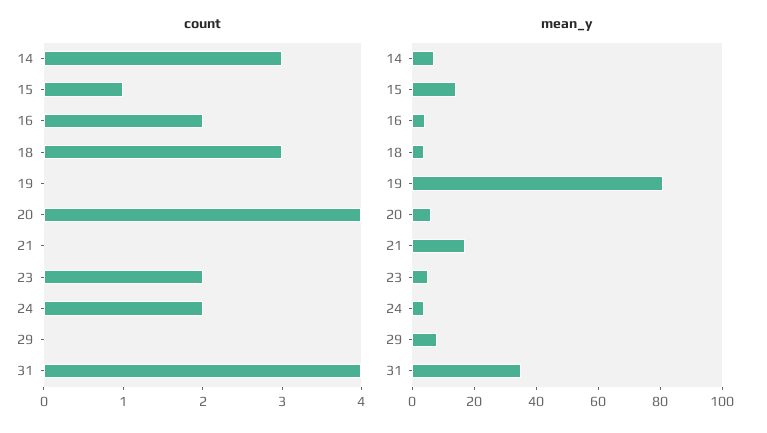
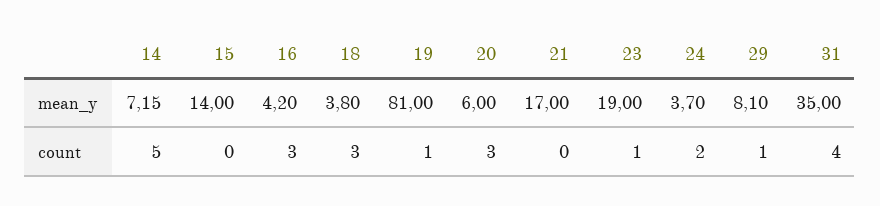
  {
    "count": {
-     "14": 3,
+     "14": 5,
-     "15": 1,
+     "15": 0,
-     "16": 2,
+     "16": 3,
      "18": 3,
-     "19": 0,
+     "19": 1,
-     "20": 4,
+     "20": 3,
      "21": 0,
-     "23": 2,
+     "23": 1,
      "24": 2,
-     "29": 0,
+     "29": 1,
      "31": 4
    },
    "mean_y": {
      "14": 7.15,
      "15": 14,
      "16": 4.2,
      "18": 3.8,
      "19": 81,
      "20": 6,
      "21": 17,
-     "23": 5,
+     "23": 19,
      "24": 3.7,
      "29": 8.1,
      "31": 35
    }
  }

